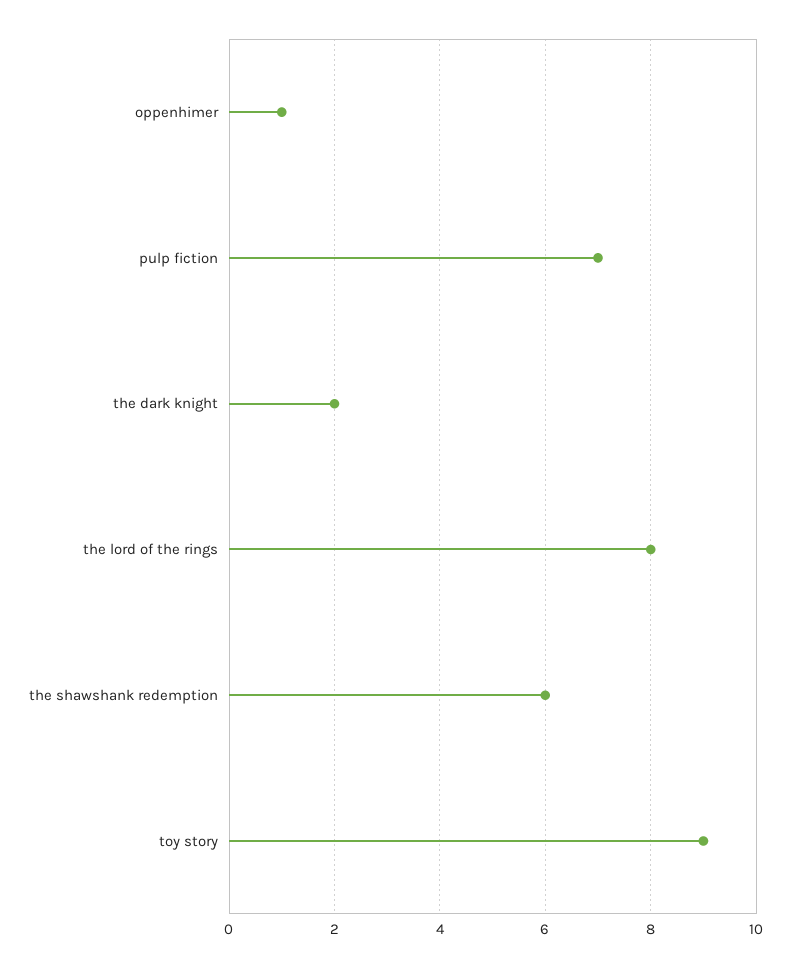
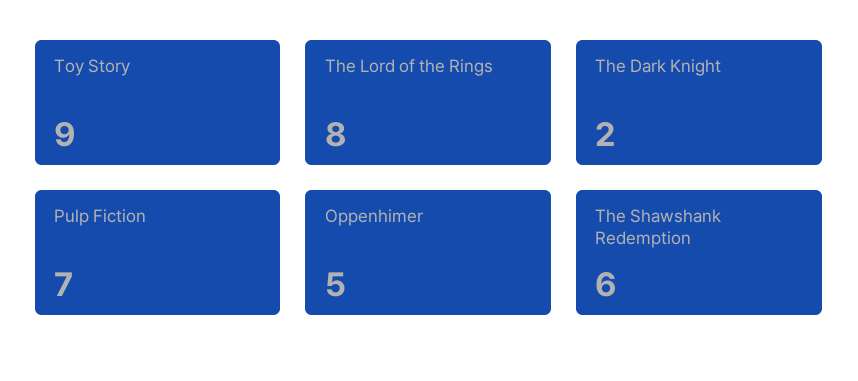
  {
-   "oppenhimer": 1,
+   "oppenhimer": 5,
    "pulp fiction": 7,
    "the dark knight": 2,
    "the lord of the rings": 8,
    "the shawshank redemption": 6,
    "toy story": 9
  }

